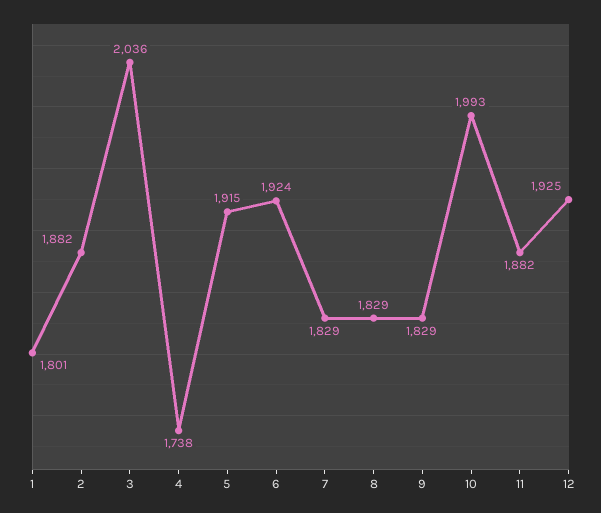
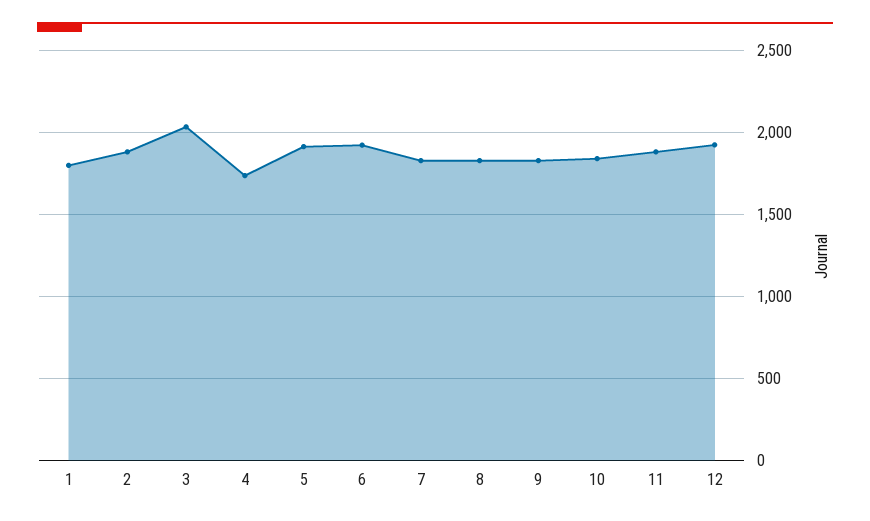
  {
    "1": 1801,
    "2": 1882,
    "3": 2036,
    "4": 1738,
    "5": 1915,
    "6": 1924,
    "7": 1829,
    "8": 1829,
    "9": 1829,
-   "10": 1993,
+   "10": 1850,
    "11": 1882,
    "12": 1925
  }

